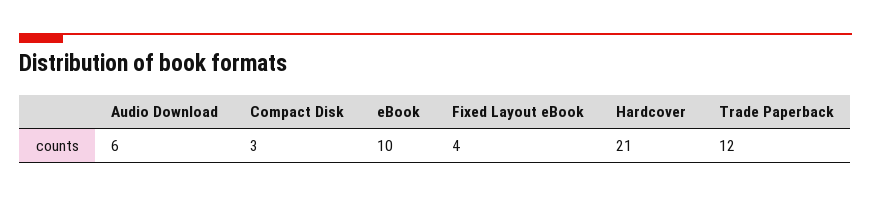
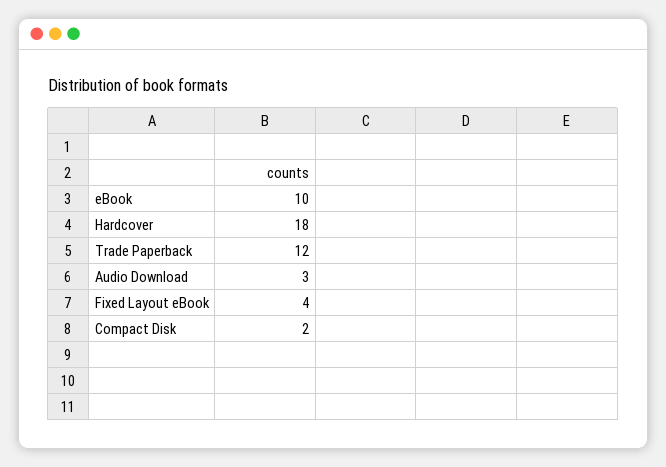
  {
-   "Audio Download": 6,
+   "Audio Download": 3,
-   "Compact Disk": 3,
+   "Compact Disk": 2,
    "eBook": 10,
    "Fixed Layout eBook": 4,
-   "Hardcover": 21,
+   "Hardcover": 18,
    "Trade Paperback": 12
  }

